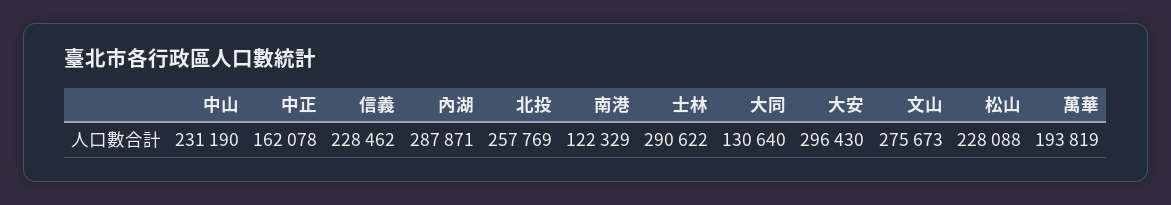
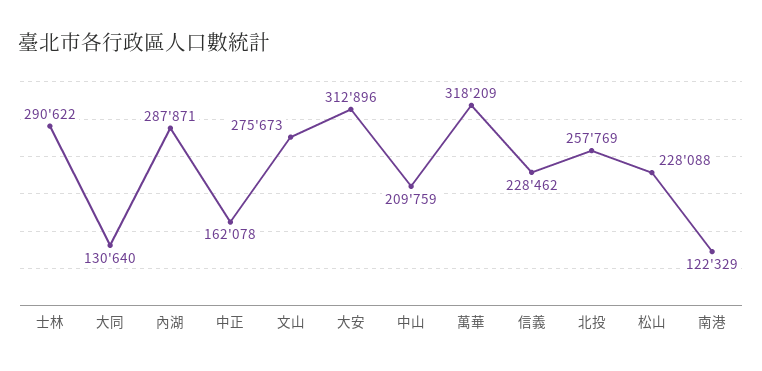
  {
-   "中山": 231190,
+   "中山": 209759,
    "中正": 162078,
    "信義": 228462,
    "內湖": 287871,
    "北投": 257769,
    "南港": 122329,
    "士林": 290622,
    "大同": 130640,
-   "大安": 296430,
+   "大安": 312896,
    "文山": 275673,
    "松山": 228088,
-   "萬華": 193819
+   "萬華": 318209
  }

